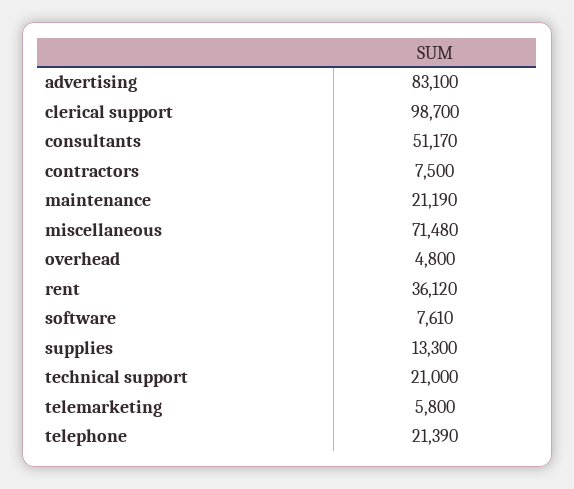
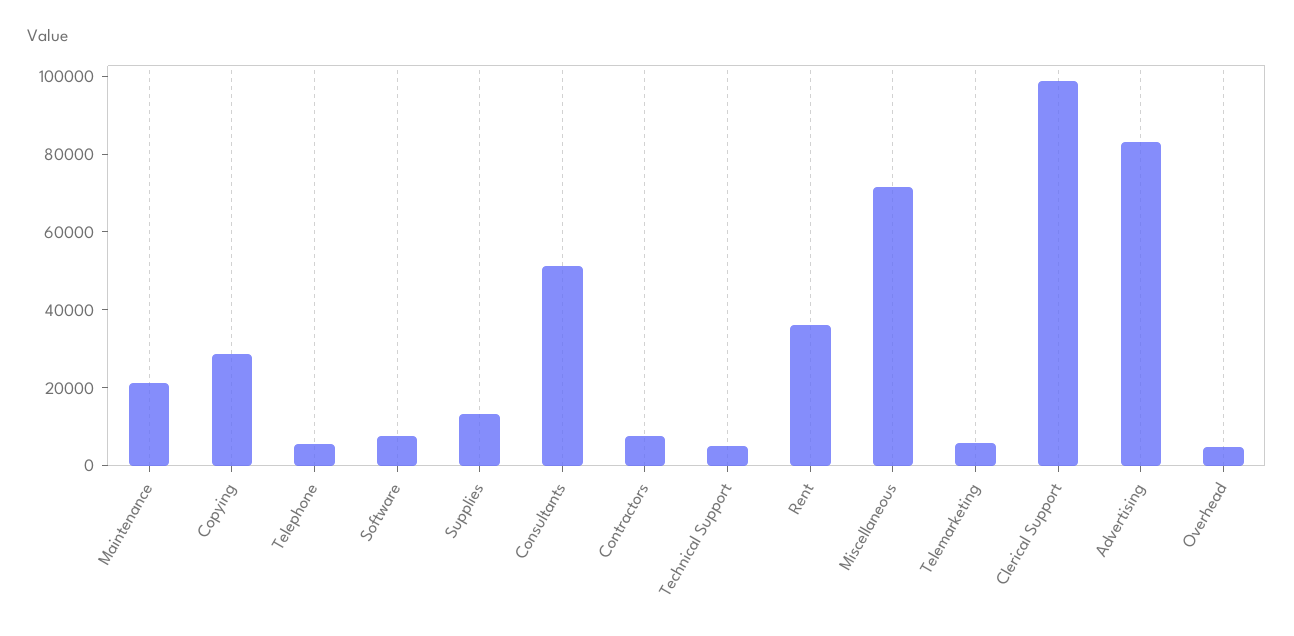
  {
    "advertising": 83100,
    "clerical support": 98700,
    "consultants": 51170,
    "contractors": 7500,
    "maintenance": 21190,
    "miscellaneous": 71480,
    "overhead": 4800,
    "rent": 36120,
    "software": 7610,
    "supplies": 13300,
-   "technical support": 21000,
+   "technical support": 5000,
    "telemarketing": 5800,
-   "telephone": 21390
+   "telephone": 5000,
+   "Copying": 30000
  }

